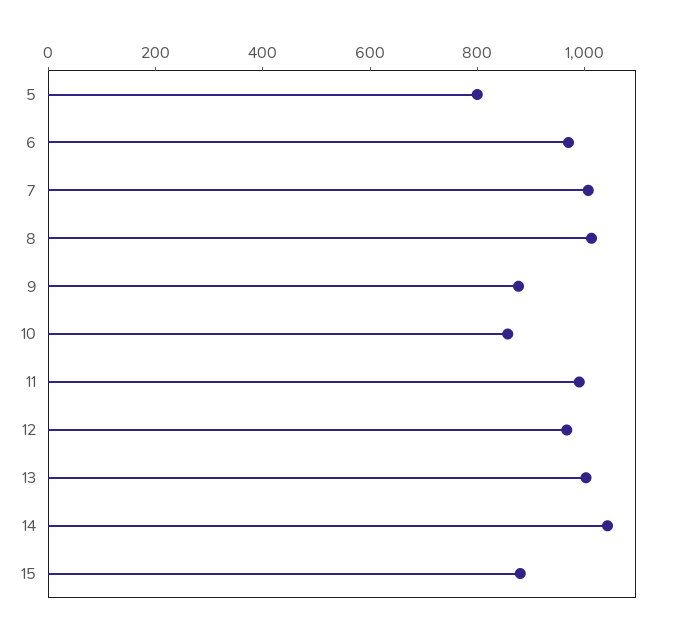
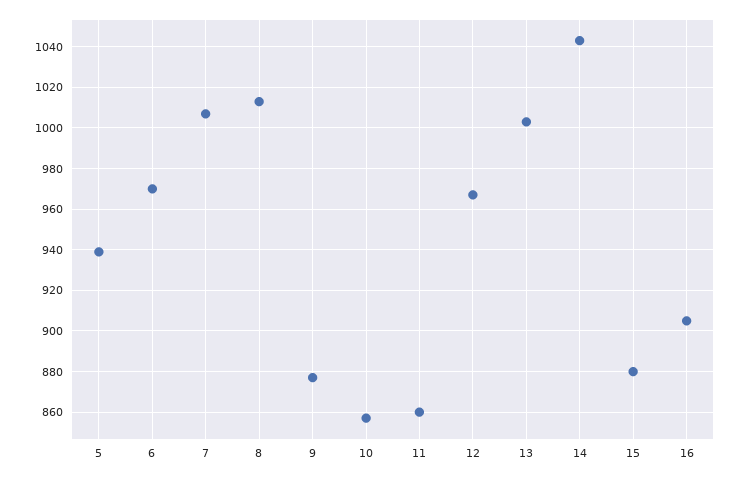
  {
-   "5": 800,
+   "5": 940,
    "6": 970,
    "7": 1005,
    "8": 1015,
    "9": 875,
    "10": 855,
-   "11": 1000,
+   "11": 860,
    "12": 965,
    "13": 1005,
    "14": 1045,
-   "15": 880
+   "15": 880,
+   "16": 905
  }

